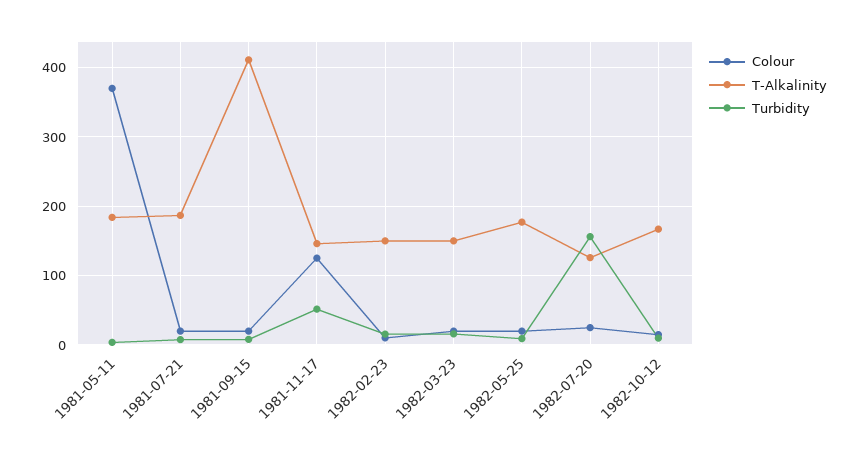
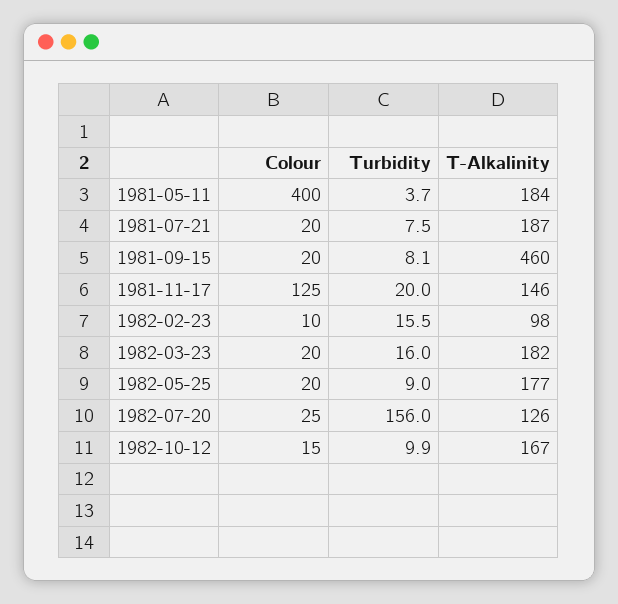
  {
    "Colour": {
-     "1981-05-11": 370,
+     "1981-05-11": 400,
      "1981-07-21": 20,
      "1981-09-15": 20,
      "1981-11-17": 125,
      "1982-02-23": 10,
      "1982-03-23": 20,
      "1982-05-25": 20,
      "1982-07-20": 25,
      "1982-10-12": 15
    },
    "T-Alkalinity": {
      "1981-05-11": 184,
      "1981-07-21": 187,
-     "1981-09-15": 410,
+     "1981-09-15": 460,
      "1981-11-17": 146,
-     "1982-02-23": 150,
+     "1982-02-23": 98,
-     "1982-03-23": 150,
+     "1982-03-23": 182,
      "1982-05-25": 177,
      "1982-07-20": 126,
      "1982-10-12": 167
    },
    "Turbidity": {
      "1981-05-11": 3.7,
      "1981-07-21": 7.5,
      "1981-09-15": 8.1,
-     "1981-11-17": 50,
+     "1981-11-17": 20,
      "1982-02-23": 15.5,
      "1982-03-23": 16,
      "1982-05-25": 9,
      "1982-07-20": 156,
      "1982-10-12": 9.9
    }
  }

